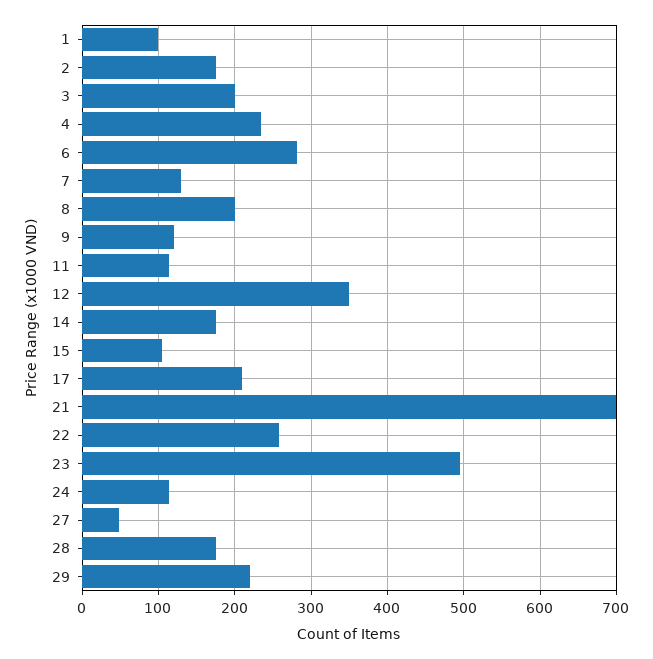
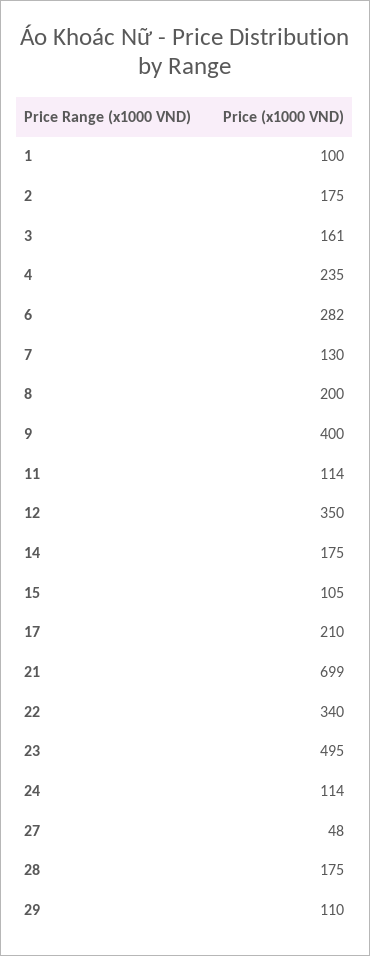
  {
    "1": 100,
    "2": 175,
-   "3": 200,
+   "3": 161,
    "4": 235,
    "6": 282,
    "7": 130,
    "8": 200,
-   "9": 120,
+   "9": 400,
    "11": 114,
    "12": 350,
    "14": 175,
    "15": 105,
    "17": 210,
    "21": 699,
-   "22": 260,
+   "22": 340,
    "23": 495,
    "24": 114,
    "27": 48,
    "28": 175,
-   "29": 220
+   "29": 110
  }

